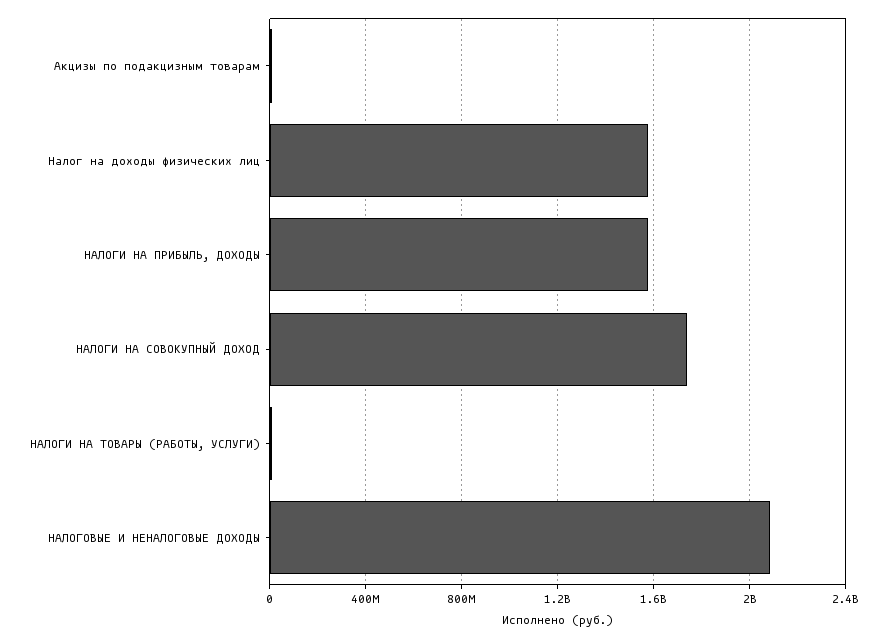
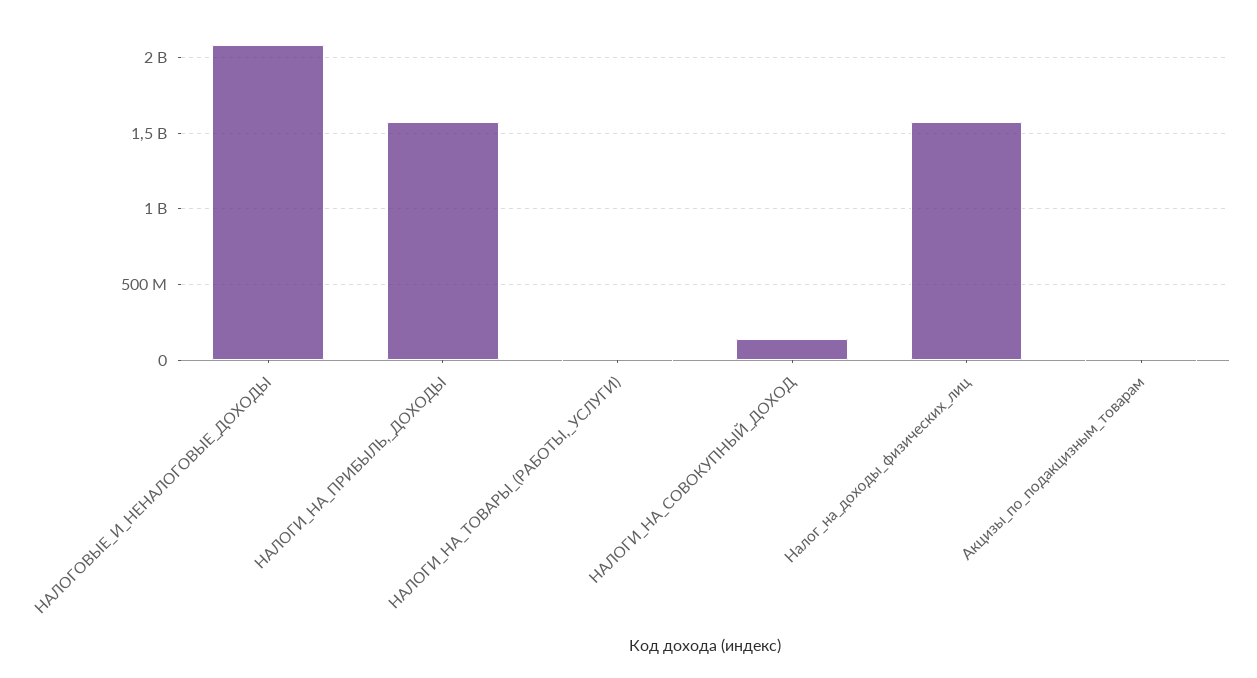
  {
    "Акцизы по подакцизным товарам": 0,
    "Налог на доходы физических лиц": 1600000000,
    "НАЛОГИ НА ПРИБЫЛЬ, ДОХОДЫ": 1600000000,
-   "НАЛОГИ НА СОВОКУПНЫЙ ДОХОД": 1750000000,
+   "НАЛОГИ НА СОВОКУПНЫЙ ДОХОД": 150000000,
    "НАЛОГИ НА ТОВАРЫ (РАБОТЫ, УСЛУГИ)": 0,
    "НАЛОГОВЫЕ И НЕНАЛОГОВЫЕ ДОХОДЫ": 2100000000
  }

